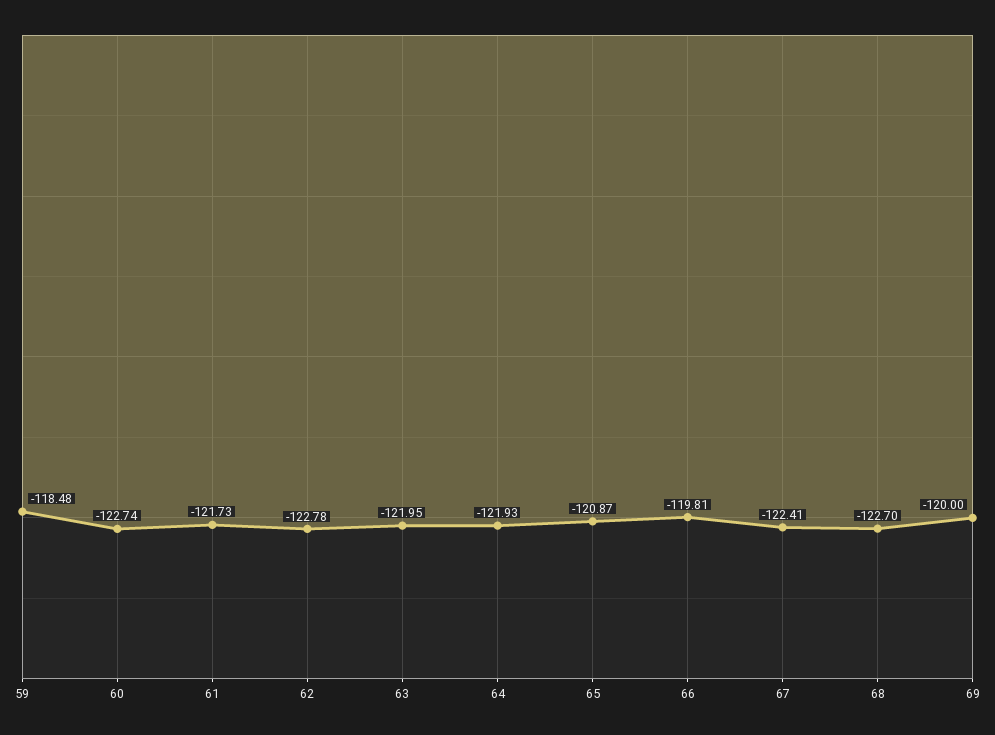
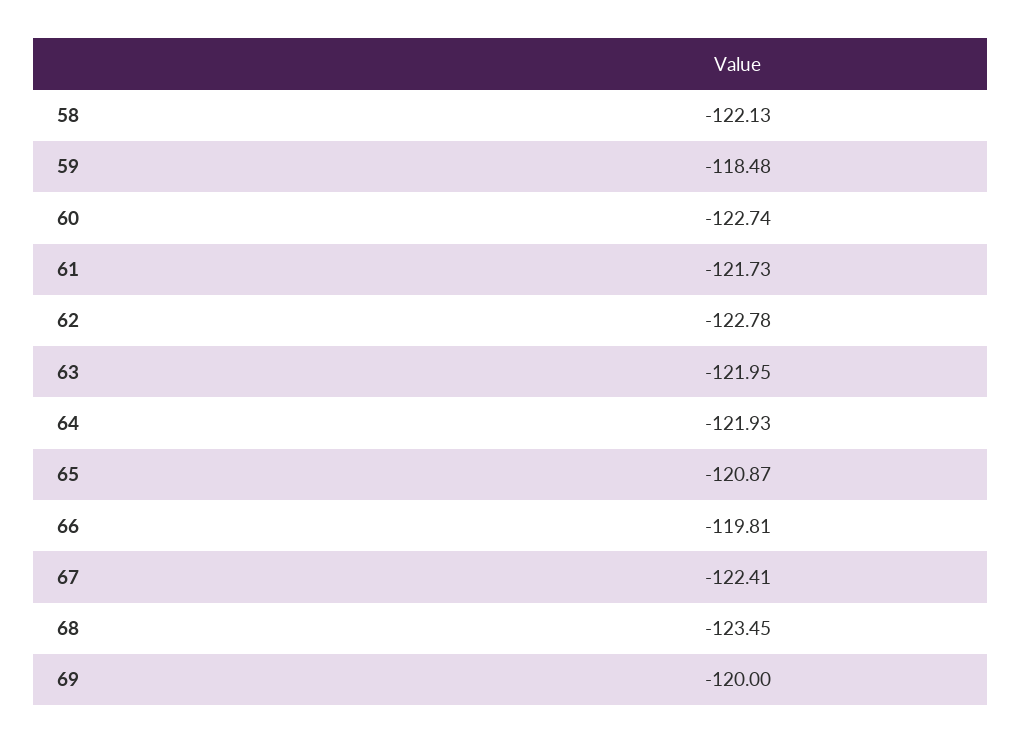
  {
    "59": -118.48,
    "60": -122.74,
    "61": -121.73,
    "62": -122.78,
    "63": -121.95,
    "64": -121.93,
    "65": -120.87,
    "66": -119.81,
    "67": -122.41,
-   "68": -122.7,
+   "68": -123.45,
-   "69": -120
+   "69": -120,
+   "58": -122.13
  }

